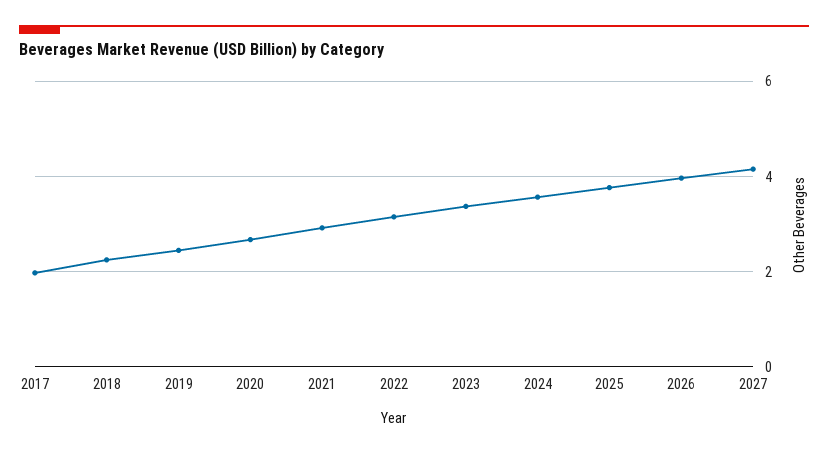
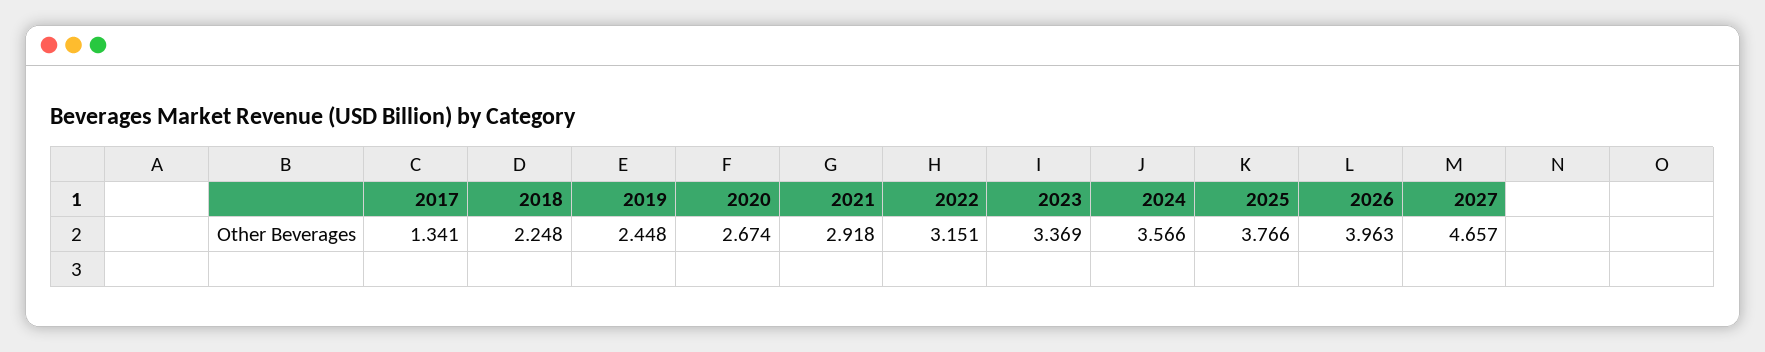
  {
-   "2017": 2,
+   "2017": 1.341,
    "2018": 2.248,
    "2019": 2.448,
    "2020": 2.674,
    "2021": 2.918,
    "2022": 3.151,
    "2023": 3.369,
    "2024": 3.566,
    "2025": 3.766,
    "2026": 3.963,
-   "2027": 4.2
+   "2027": 4.657
  }

